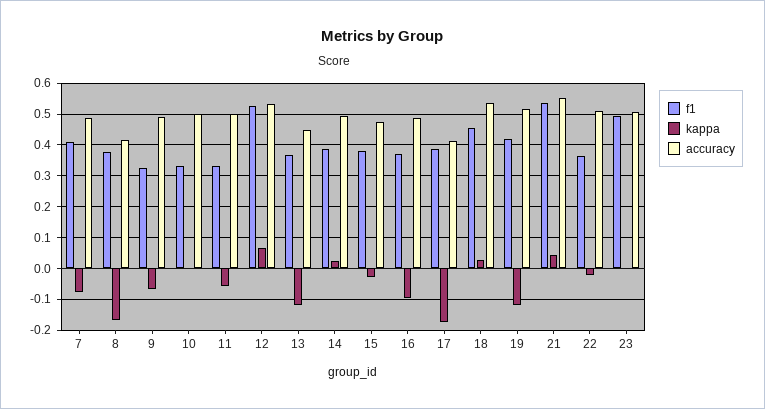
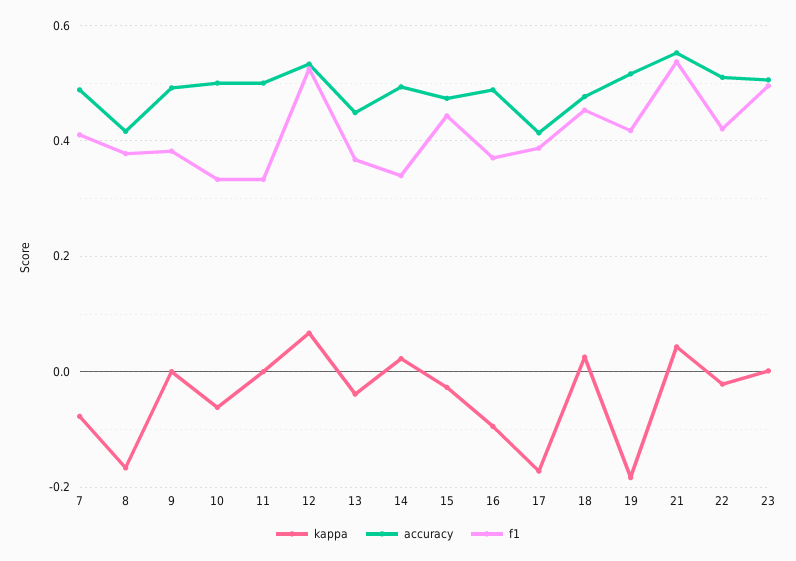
  {
    "f1": {
      "7": 0.42,
      "8": 0.38,
-     "9": 0.32,
+     "9": 0.38,
      "10": 0.34,
      "11": 0.34,
      "12": 0.52,
      "13": 0.36,
-     "14": 0.38,
+     "14": 0.34,
-     "15": 0.38,
+     "15": 0.44,
      "16": 0.38,
      "17": 0.38,
      "18": 0.46,
      "19": 0.42,
      "21": 0.54,
-     "22": 0.36,
+     "22": 0.42,
      "23": 0.5
    },
    "kappa": {
      "7": -0.08,
      "8": -0.16,
-     "9": -0.06,
+     "9": 0,
-     "10": 0,
+     "10": -0.06,
-     "11": -0.06,
+     "11": 0,
      "12": 0.06,
-     "13": -0.12,
+     "13": -0.04,
      "14": 0.02,
      "15": -0.02,
      "16": -0.1,
      "17": -0.18,
      "18": 0.02,
-     "19": -0.12,
+     "19": -0.18,
      "21": 0.04,
      "22": -0.02,
      "23": 0
    },
    "accuracy": {
      "7": 0.48,
      "8": 0.42,
      "9": 0.5,
      "10": 0.5,
      "11": 0.5,
      "12": 0.54,
      "13": 0.44,
      "14": 0.5,
      "15": 0.48,
      "16": 0.48,
      "17": 0.42,
-     "18": 0.54,
+     "18": 0.48,
      "19": 0.52,
      "21": 0.56,
      "22": 0.52,
      "23": 0.5
    }
  }

